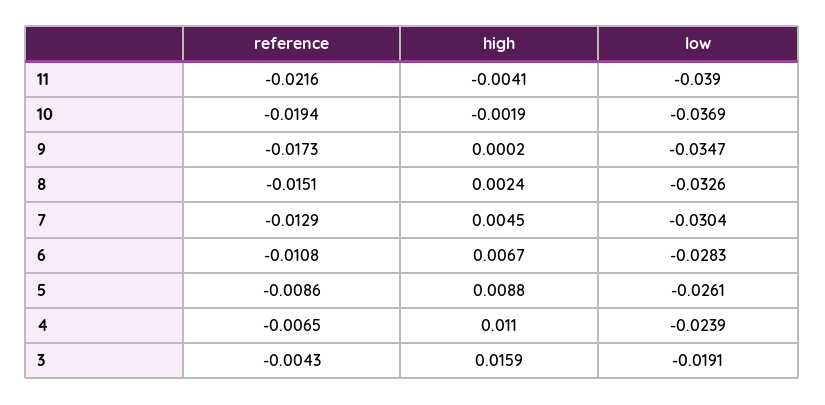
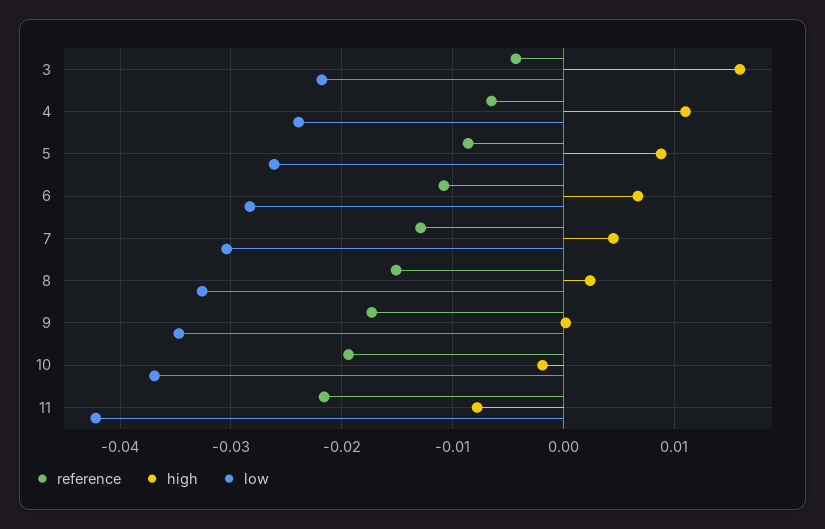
  {
    "reference": {
      "11": -0.0216,
      "10": -0.0194,
      "9": -0.0173,
      "8": -0.0151,
      "7": -0.0129,
      "6": -0.0108,
      "5": -0.0086,
      "4": -0.0065,
      "3": -0.0043
    },
    "high": {
-     "11": -0.0041,
+     "11": -0.008,
      "10": -0.0019,
      "9": 0.0002,
      "8": 0.0024,
      "7": 0.0045,
      "6": 0.0067,
      "5": 0.0088,
      "4": 0.011,
      "3": 0.0159
    },
    "low": {
-     "11": -0.039,
+     "11": -0.042,
      "10": -0.0369,
      "9": -0.0347,
      "8": -0.0326,
      "7": -0.0304,
      "6": -0.0283,
      "5": -0.0261,
      "4": -0.0239,
-     "3": -0.0191
+     "3": -0.022
    }
  }

